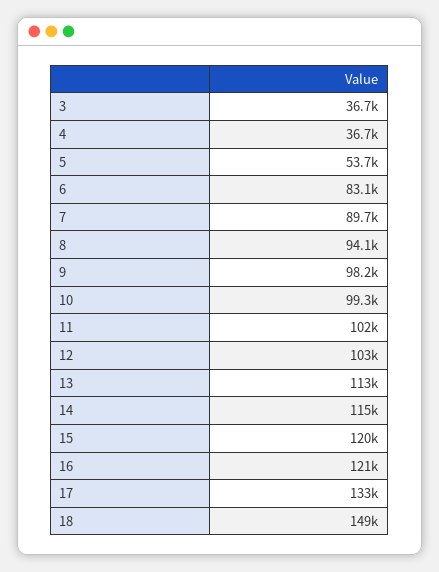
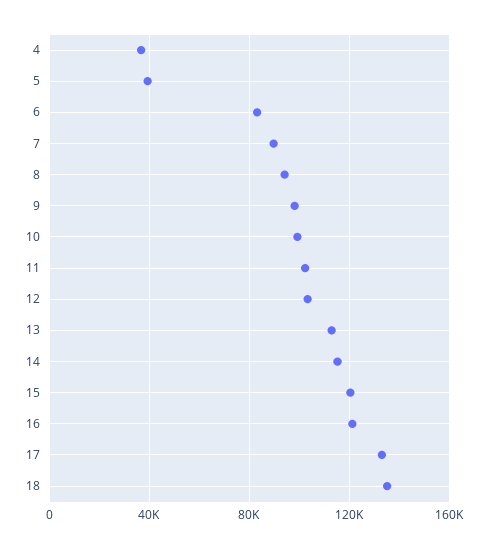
  {
-   "3": 36700,
    "4": 36700,
-   "5": 53700,
+   "5": 40000,
    "6": 83100,
    "7": 89700,
    "8": 94100,
    "9": 98200,
    "10": 99300,
    "11": 102000,
    "12": 103000,
    "13": 113000,
    "14": 115000,
    "15": 120000,
    "16": 121000,
    "17": 133000,
-   "18": 149000
+   "18": 135000
  }

